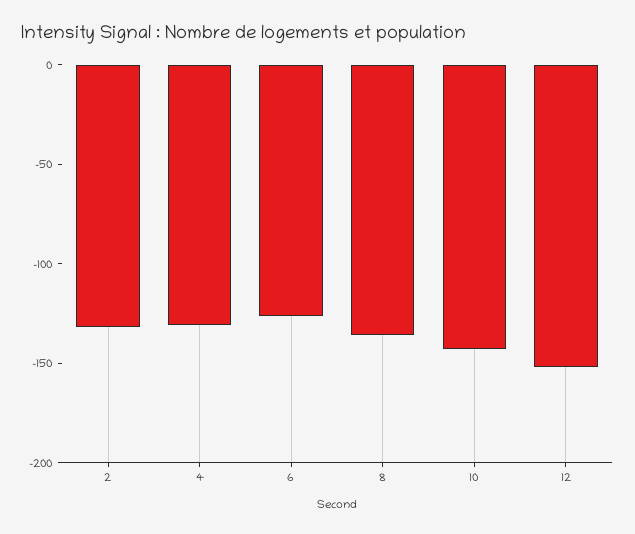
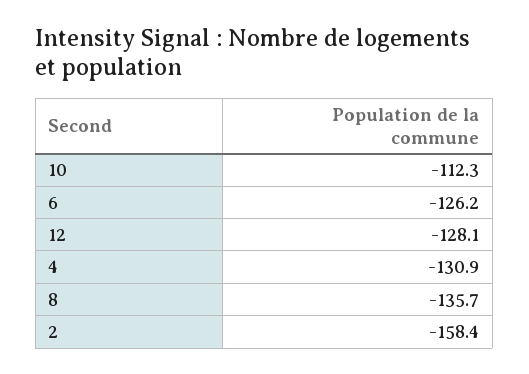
  {
-   "2": -130,
+   "2": -158.4,
    "4": -130.9,
    "6": -126.2,
    "8": -135.7,
-   "10": -140,
+   "10": -112.3,
-   "12": -150
+   "12": -128.1
  }

